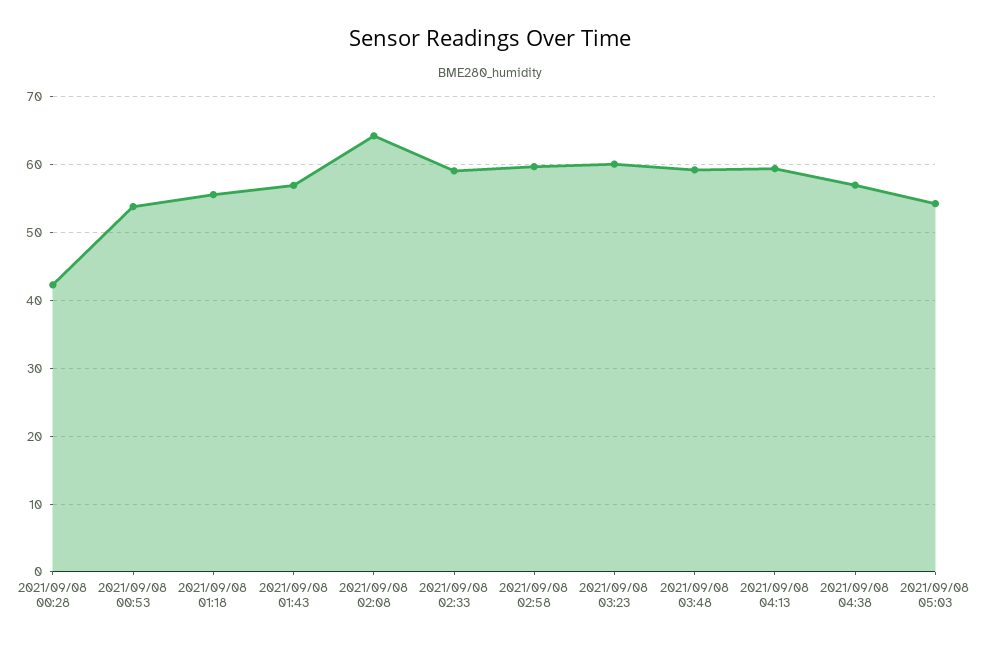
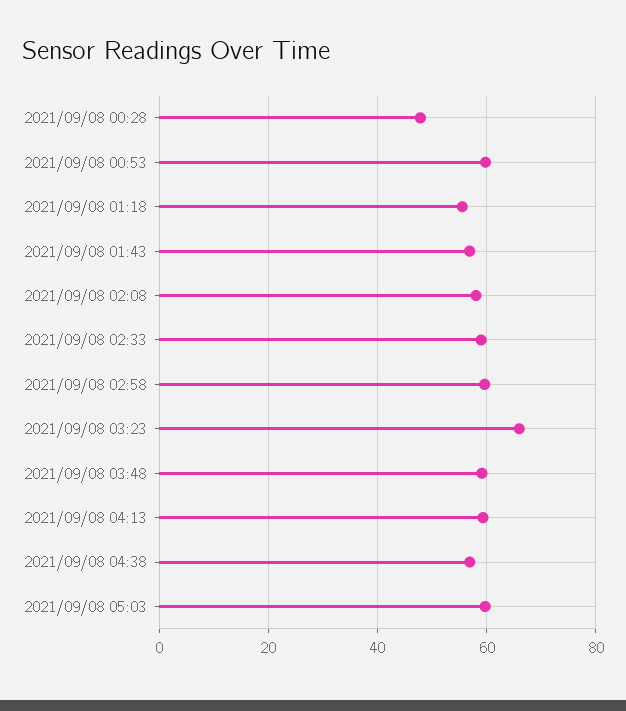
  {
-   "2021/09/08 00:28": 42,
+   "2021/09/08 00:28": 48,
-   "2021/09/08 00:53": 54,
+   "2021/09/08 00:53": 60,
    "2021/09/08 01:18": 56,
    "2021/09/08 01:43": 57,
-   "2021/09/08 02:08": 64,
+   "2021/09/08 02:08": 58,
    "2021/09/08 02:33": 59,
    "2021/09/08 02:58": 60,
-   "2021/09/08 03:23": 60,
+   "2021/09/08 03:23": 66,
    "2021/09/08 03:48": 59,
    "2021/09/08 04:13": 59,
    "2021/09/08 04:38": 57,
-   "2021/09/08 05:03": 54
+   "2021/09/08 05:03": 60
  }

